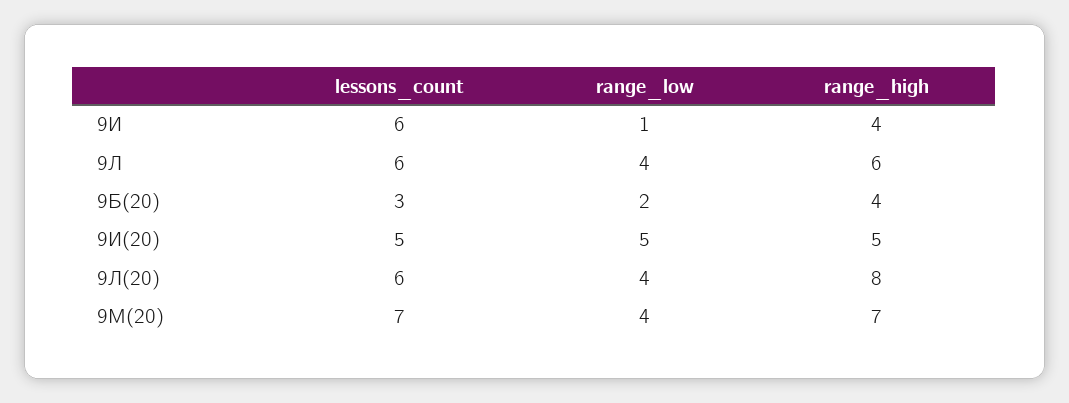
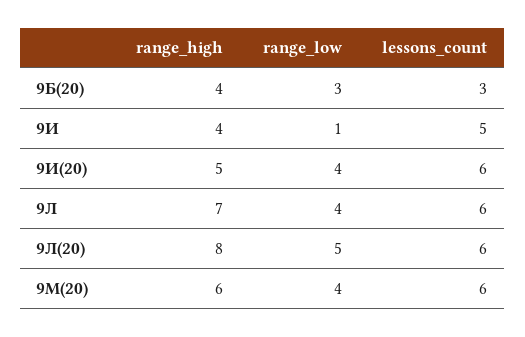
  {
    "lessons_count": {
-     "9И": 6,
+     "9И": 5,
      "9Л": 6,
      "9Б(20)": 3,
-     "9И(20)": 5,
+     "9И(20)": 6,
      "9Л(20)": 6,
-     "9М(20)": 7
+     "9М(20)": 6
    },
    "range_low": {
      "9И": 1,
      "9Л": 4,
-     "9Б(20)": 2,
+     "9Б(20)": 3,
-     "9И(20)": 5,
+     "9И(20)": 4,
-     "9Л(20)": 4,
+     "9Л(20)": 5,
      "9М(20)": 4
    },
    "range_high": {
      "9И": 4,
-     "9Л": 6,
+     "9Л": 7,
      "9Б(20)": 4,
      "9И(20)": 5,
      "9Л(20)": 8,
-     "9М(20)": 7
+     "9М(20)": 6
    }
  }

